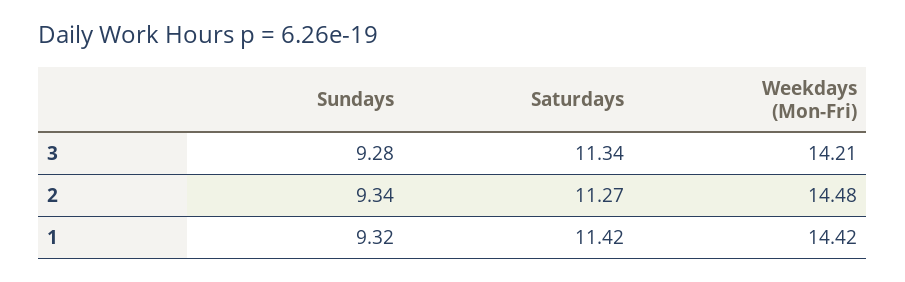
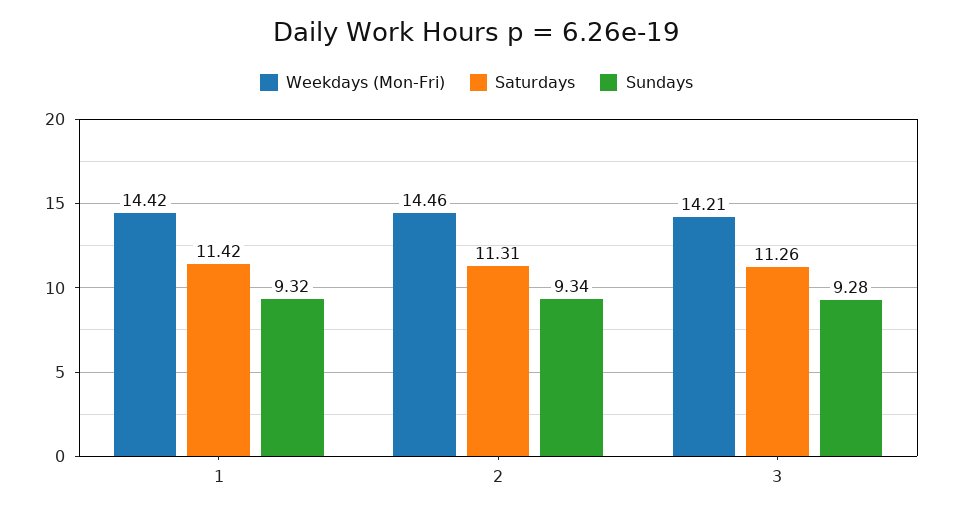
  {
    "Sundays": {
      "3": 9.28,
      "2": 9.34,
      "1": 9.32
    },
    "Saturdays": {
-     "3": 11.34,
+     "3": 11.26,
-     "2": 11.27,
+     "2": 11.31,
      "1": 11.42
    },
    "Weekdays (Mon-Fri)": {
      "3": 14.21,
-     "2": 14.48,
+     "2": 14.46,
      "1": 14.42
    }
  }

